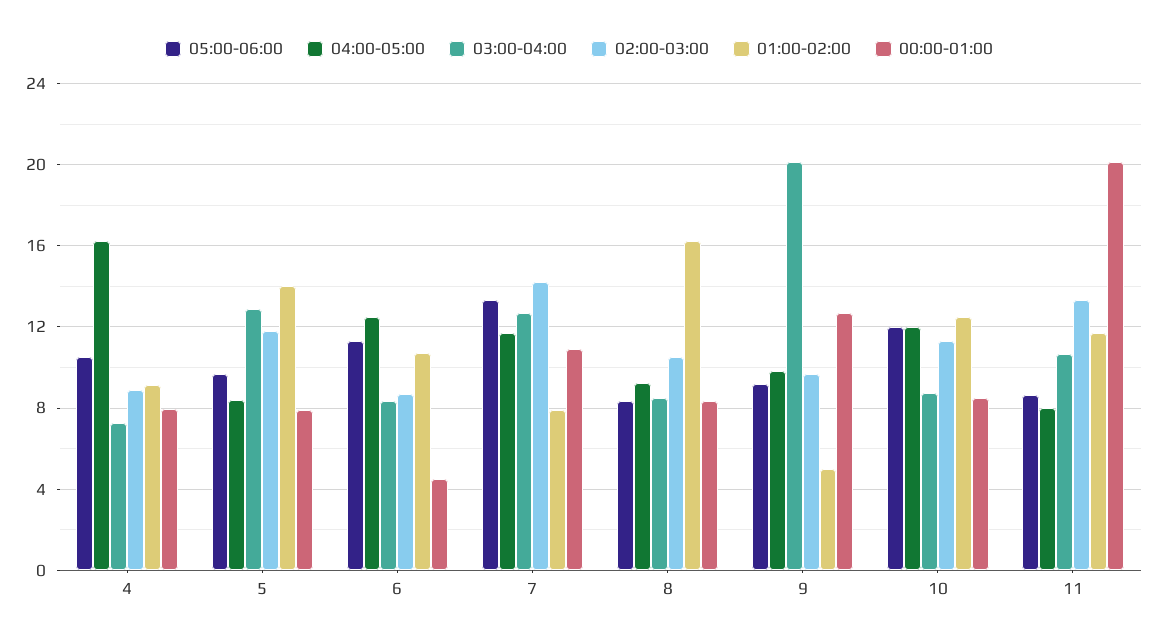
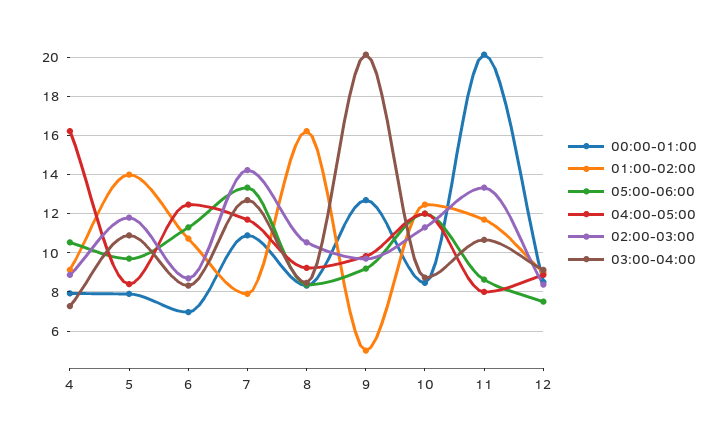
  {
    "05:00-06:00": {
      "4": 10.5,
      "5": 9.5,
      "6": 11.5,
      "7": 13.5,
      "8": 8.5,
      "9": 9,
      "10": 12,
-     "11": 8.5
+     "11": 8.5,
+     "12": 7.5
    },
    "04:00-05:00": {
      "4": 16,
      "5": 8.5,
      "6": 12.5,
      "7": 11.5,
      "8": 9,
      "9": 10,
      "10": 12,
-     "11": 8
+     "11": 8,
+     "12": 9
    },
    "03:00-04:00": {
      "4": 7.5,
-     "5": 13,
+     "5": 11,
      "6": 8.5,
      "7": 12.5,
      "8": 8.5,
      "9": 20,
      "10": 8.5,
-     "11": 10.5
+     "11": 10.5,
+     "12": 9
    },
    "02:00-03:00": {
      "4": 9,
      "5": 12,
      "6": 8.5,
      "7": 14,
      "8": 10.5,
      "9": 9.5,
      "10": 11.5,
-     "11": 13.5
+     "11": 13.5,
+     "12": 8.5
    },
    "01:00-02:00": {
      "4": 9,
      "5": 14,
      "6": 10.5,
      "7": 8,
      "8": 16,
      "9": 5,
      "10": 12.5,
-     "11": 11.5
+     "11": 11.5,
+     "12": 9
    },
    "00:00-01:00": {
      "4": 8,
      "5": 8,
-     "6": 4.5,
+     "6": 7,
      "7": 11,
      "8": 8.5,
      "9": 12.5,
      "10": 8.5,
-     "11": 20
+     "11": 20,
+     "12": 8.5
    }
  }

